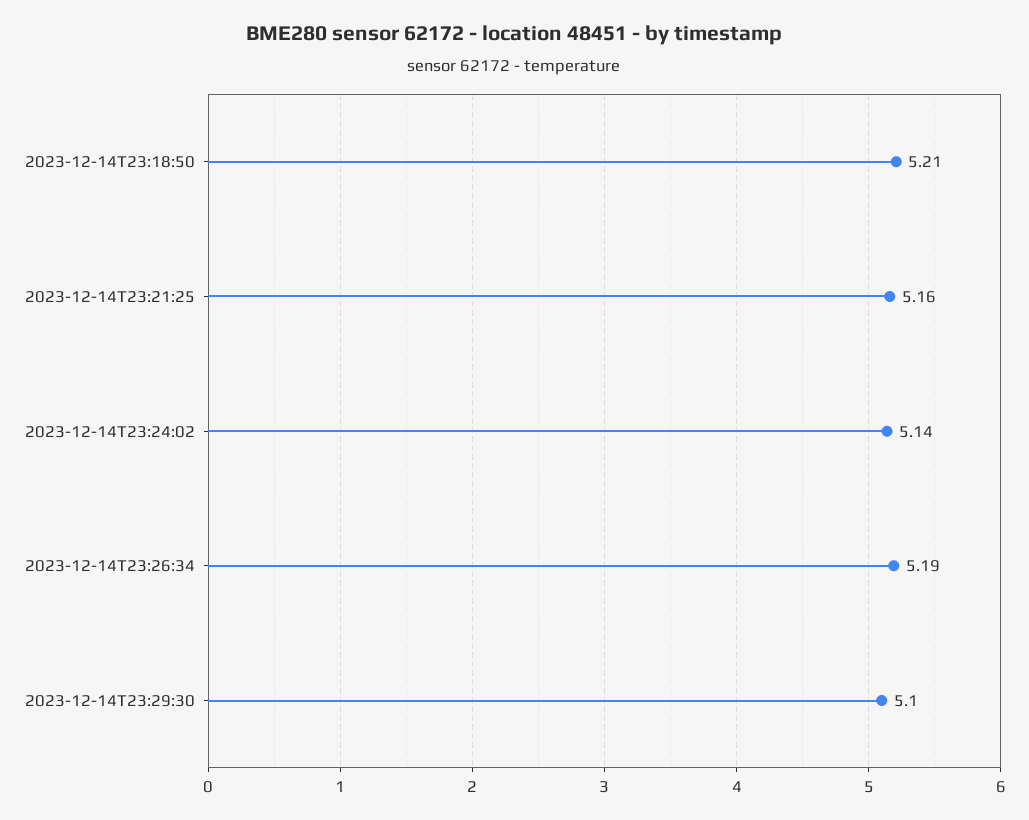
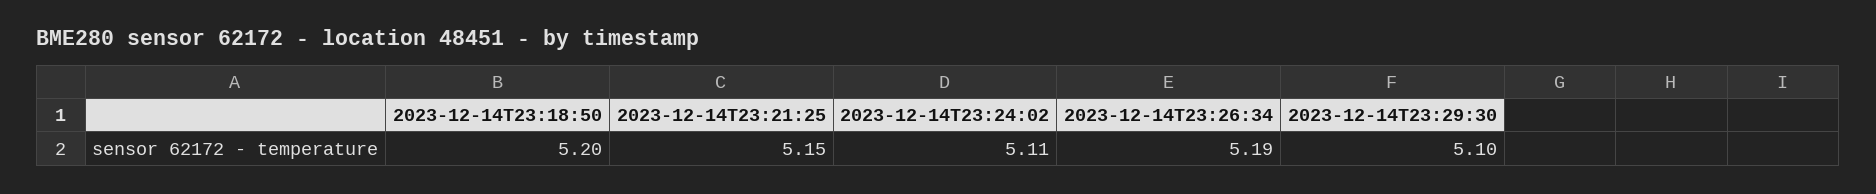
  {
-   "2023-12-14T23:18:50": 5.21,
+   "2023-12-14T23:18:50": 5.2,
-   "2023-12-14T23:21:25": 5.16,
+   "2023-12-14T23:21:25": 5.15,
-   "2023-12-14T23:24:02": 5.14,
+   "2023-12-14T23:24:02": 5.11,
    "2023-12-14T23:26:34": 5.19,
    "2023-12-14T23:29:30": 5.1
  }

